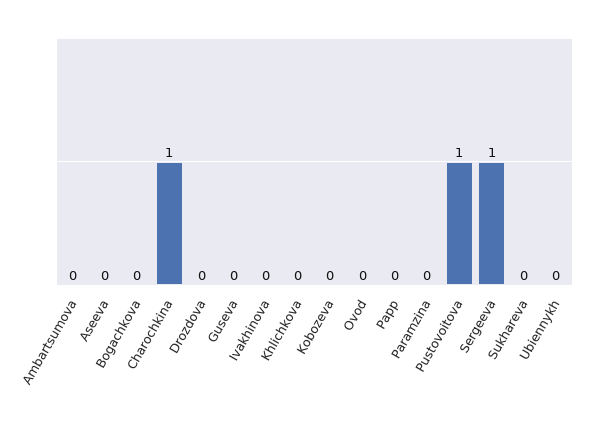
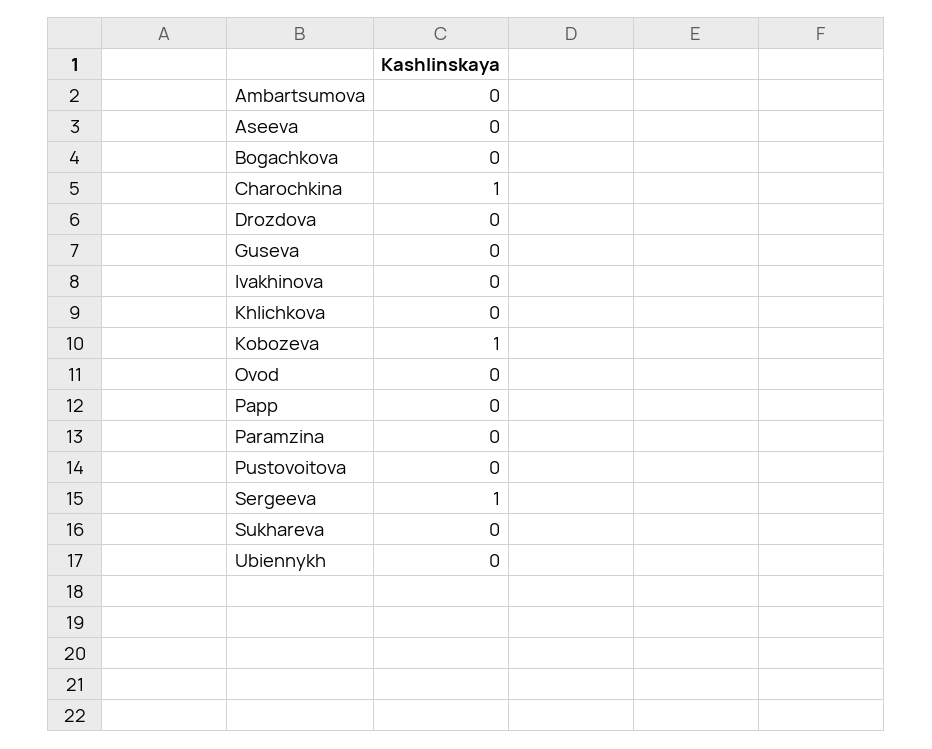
  {
    "Ambartsumova": 0,
    "Aseeva": 0,
    "Bogachkova": 0,
    "Charochkina": 1,
    "Drozdova": 0,
    "Guseva": 0,
    "Ivakhinova": 0,
    "Khlichkova": 0,
-   "Kobozeva": 0,
+   "Kobozeva": 1,
    "Ovod": 0,
    "Papp": 0,
    "Paramzina": 0,
-   "Pustovoitova": 1,
+   "Pustovoitova": 0,
    "Sergeeva": 1,
    "Sukhareva": 0,
    "Ubiennykh": 0
  }

